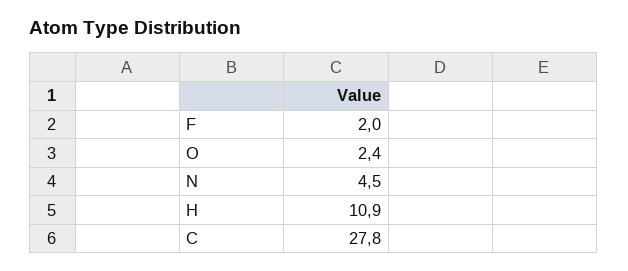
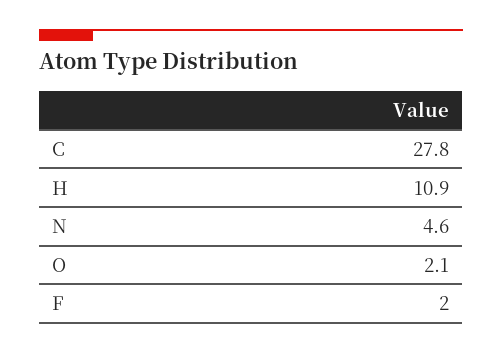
  {
    "F": 2,
-   "O": 2.4,
+   "O": 2.1,
-   "N": 4.5,
+   "N": 4.6,
    "H": 10.9,
    "C": 27.8
  }

